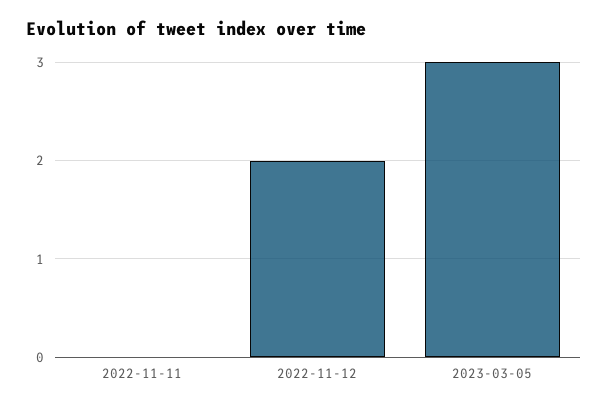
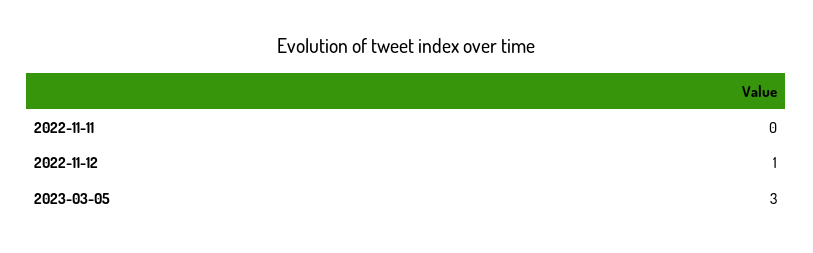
  {
    "2022-11-11": 0,
-   "2022-11-12": 2,
+   "2022-11-12": 1,
    "2023-03-05": 3
  }

